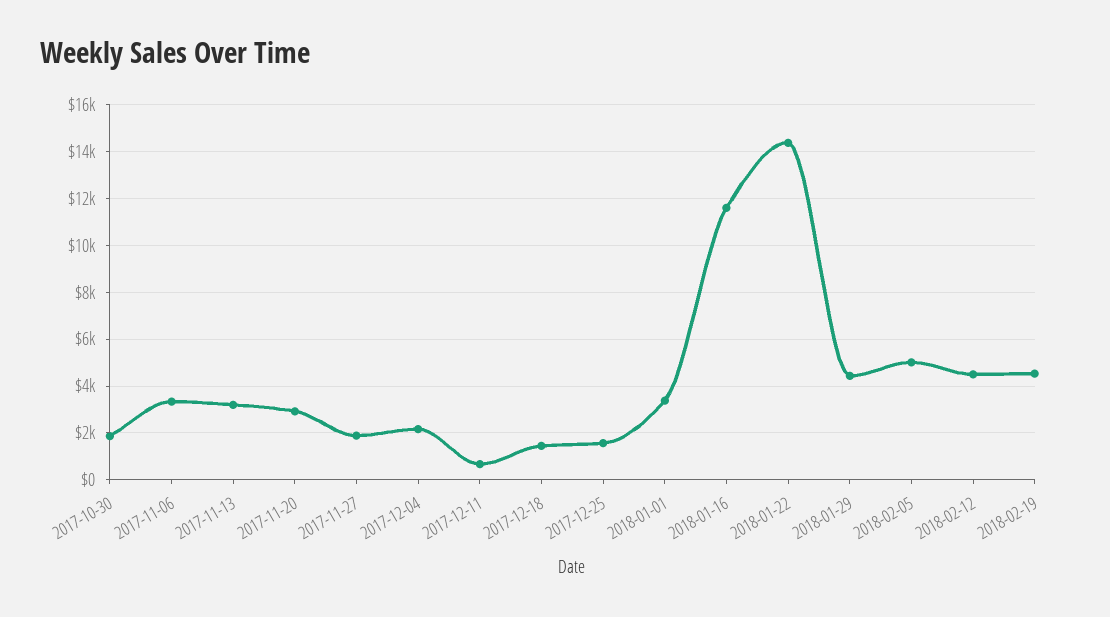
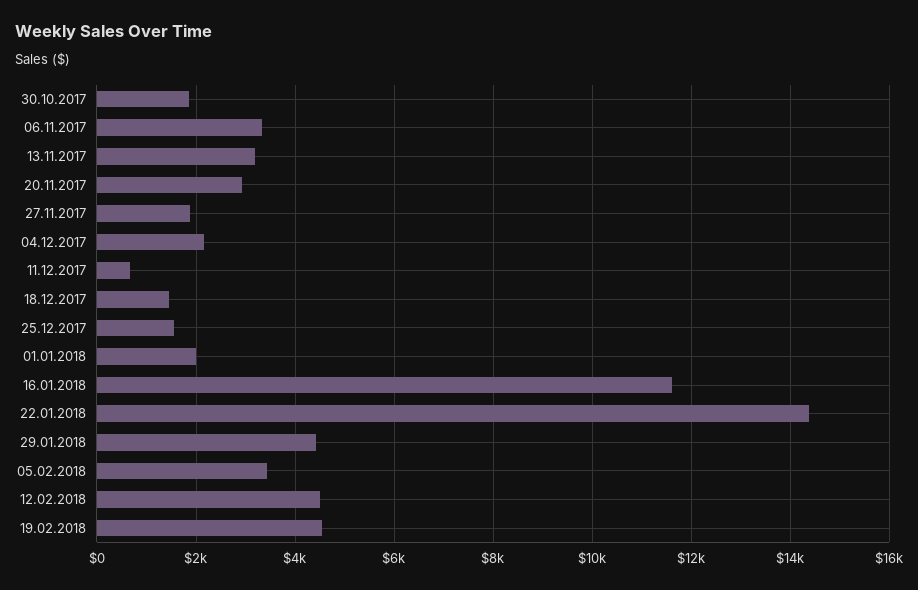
  {
    "2017-10-30": 1800,
    "2017-11-06": 3400,
    "2017-11-13": 3200,
    "2017-11-20": 3000,
    "2017-11-27": 1800,
    "2017-12-04": 2200,
    "2017-12-11": 600,
    "2017-12-18": 1400,
    "2017-12-25": 1600,
-   "2018-01-01": 3500,
+   "2018-01-01": 2000,
    "2018-01-16": 11600,
    "2018-01-22": 14400,
    "2018-01-29": 4400,
-   "2018-02-05": 5000,
+   "2018-02-05": 3400,
    "2018-02-12": 4400,
    "2018-02-19": 4600
  }

